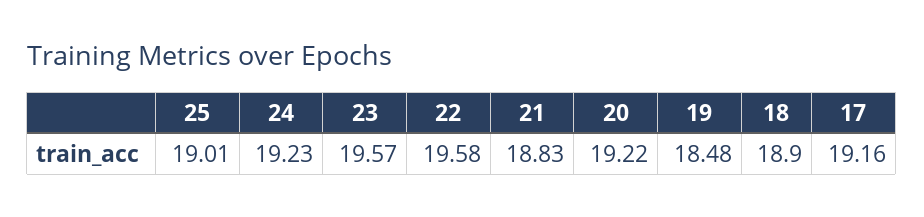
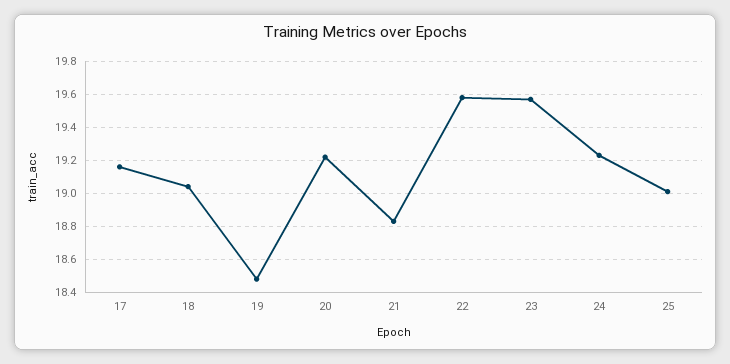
  {
    "25": 19.01,
    "24": 19.23,
    "23": 19.57,
    "22": 19.58,
    "21": 18.83,
    "20": 19.22,
    "19": 18.48,
-   "18": 18.9,
+   "18": 19.05,
    "17": 19.16
  }

